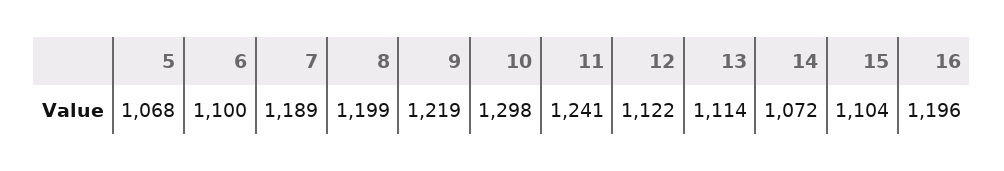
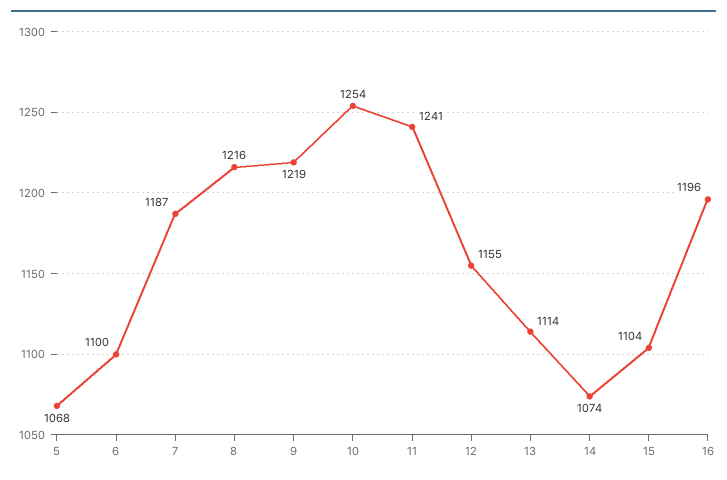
  {
    "5": 1068,
    "6": 1100,
-   "7": 1189,
+   "7": 1187,
-   "8": 1199,
+   "8": 1216,
    "9": 1219,
-   "10": 1298,
+   "10": 1254,
    "11": 1241,
-   "12": 1122,
+   "12": 1155,
    "13": 1114,
-   "14": 1072,
+   "14": 1074,
    "15": 1104,
    "16": 1196
  }

